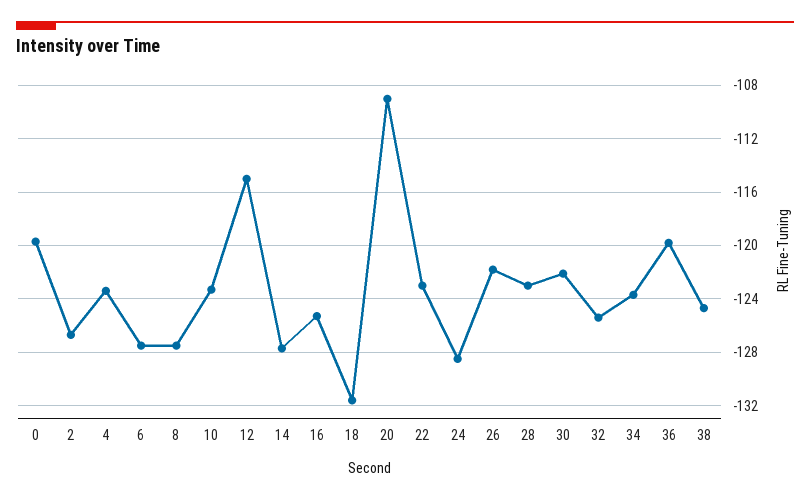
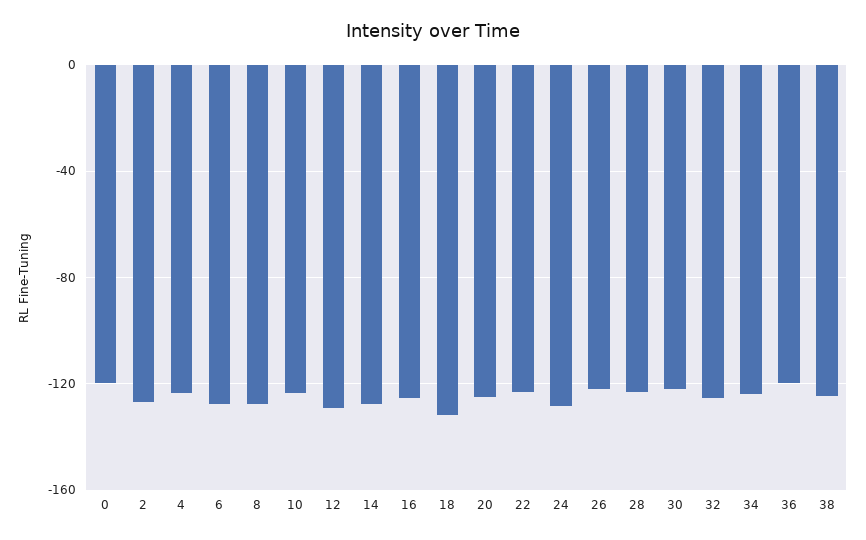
  {
    "0": -119.5,
    "2": -126.5,
    "4": -123.5,
    "6": -127.5,
    "8": -127.5,
    "10": -123.5,
-   "12": -115,
+   "12": -130,
    "14": -127.5,
    "16": -125.5,
    "18": -131.5,
-   "20": -109,
+   "20": -125,
    "22": -123,
    "24": -128.5,
    "26": -122,
    "28": -123,
    "30": -122,
    "32": -125.5,
    "34": -123.5,
    "36": -120,
    "38": -124.5
  }

